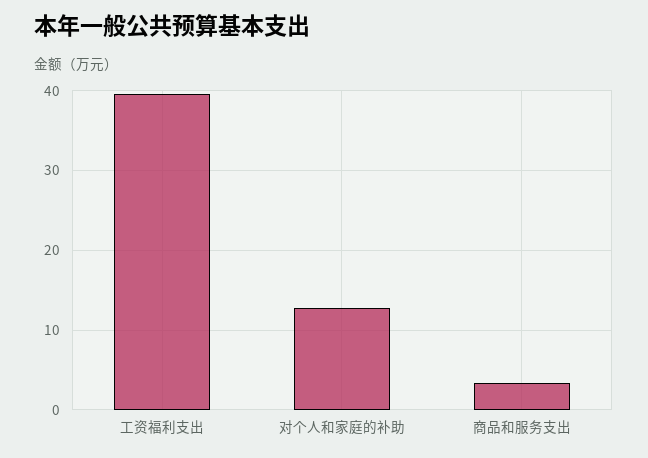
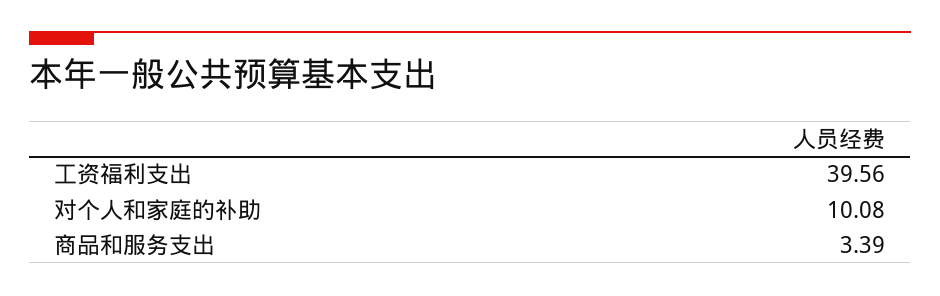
  {
    "工资福利支出": 39.56,
-   "对个人和家庭的补助": 13,
+   "对个人和家庭的补助": 10.08,
    "商品和服务支出": 3.39
  }

